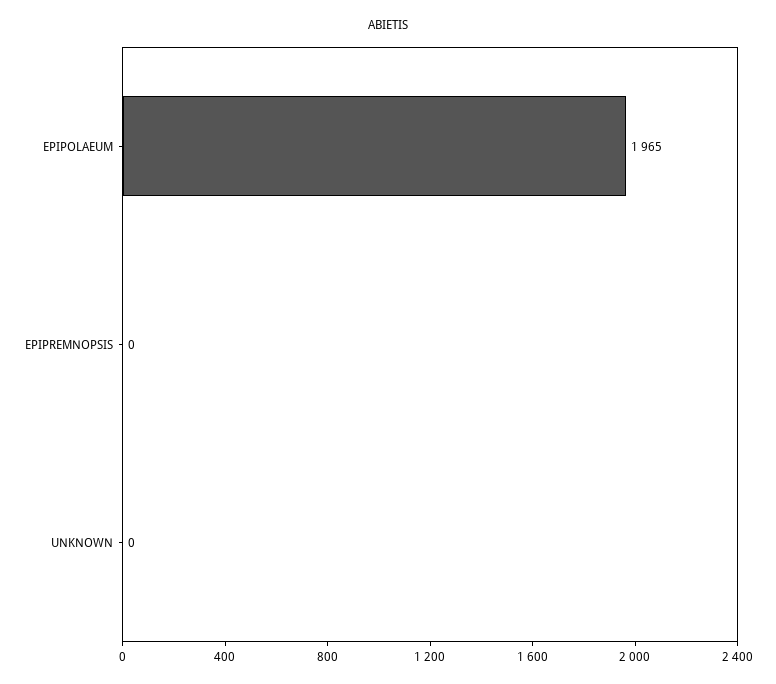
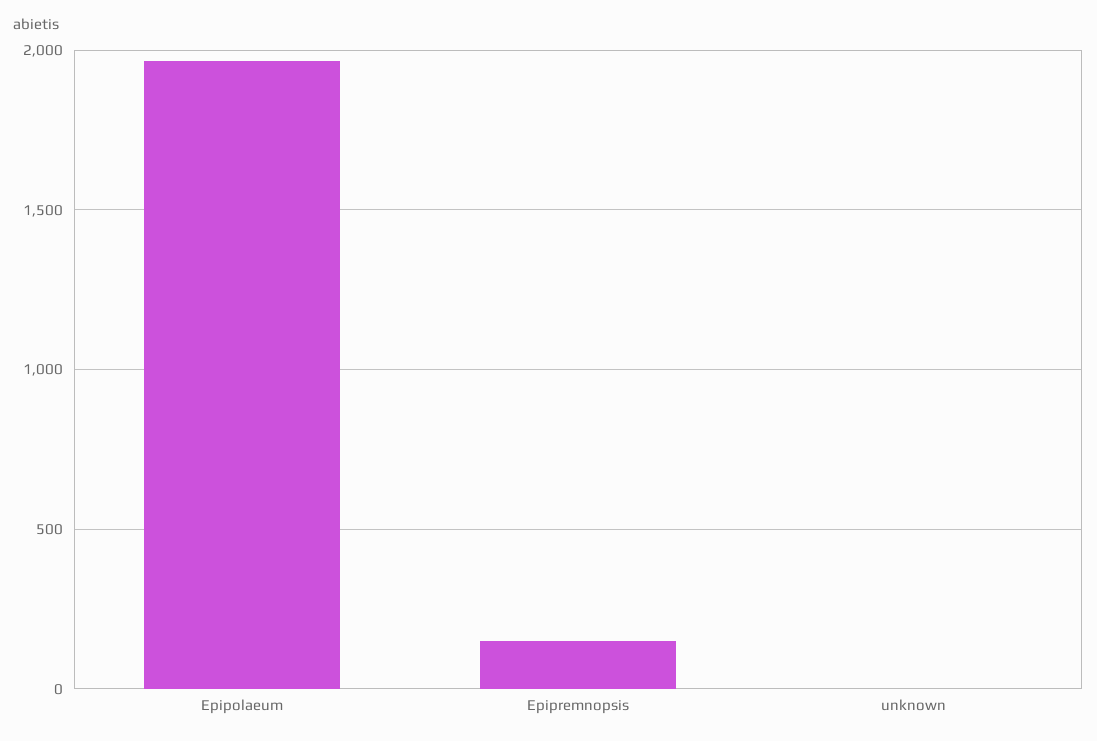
  {
    "EPIPOLAEUM": 1965,
-   "EPIPREMNOPSIS": 0,
+   "EPIPREMNOPSIS": 150,
    "UNKNOWN": 0
  }

